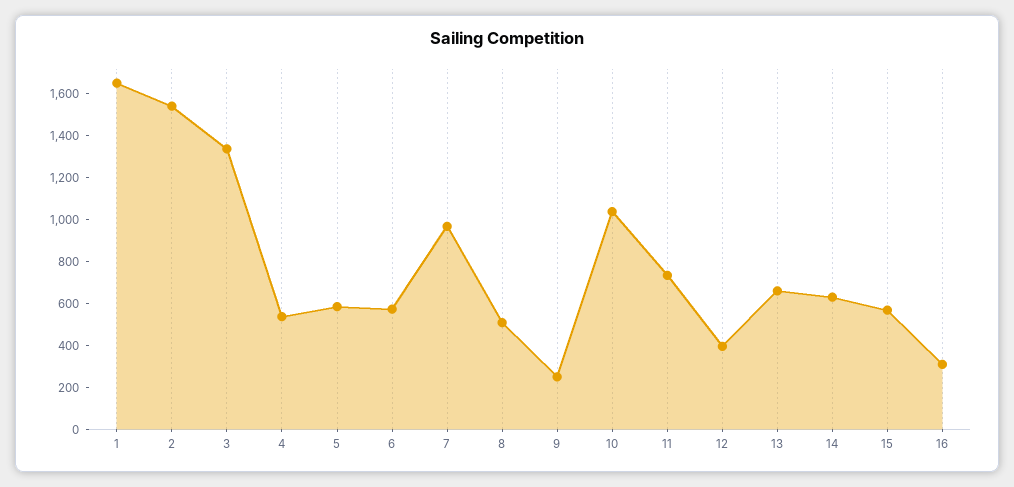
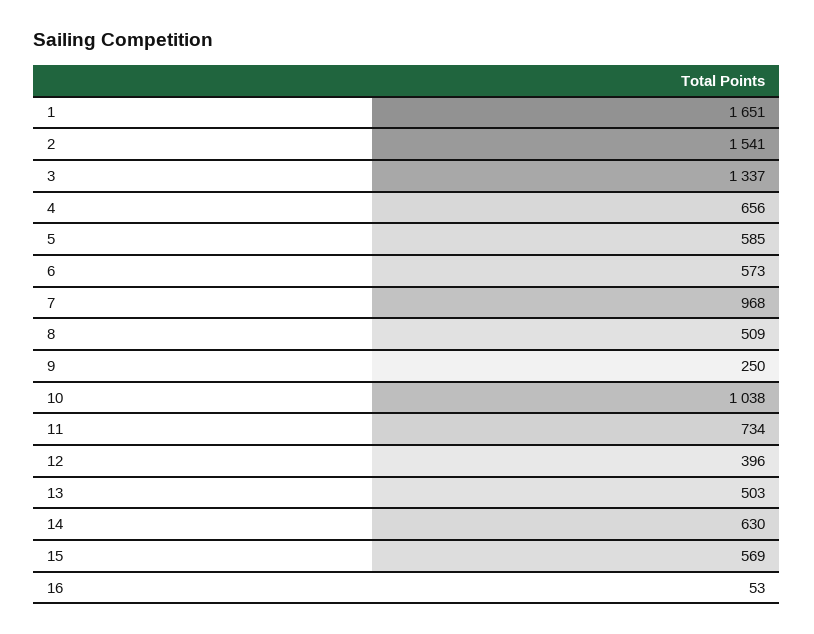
  {
    "1": 1651,
    "2": 1541,
    "3": 1337,
-   "4": 550,
+   "4": 656,
    "5": 585,
    "6": 573,
    "7": 968,
    "8": 509,
    "9": 250,
    "10": 1038,
    "11": 734,
    "12": 396,
-   "13": 650,
+   "13": 503,
    "14": 630,
    "15": 569,
-   "16": 300
+   "16": 53
  }

